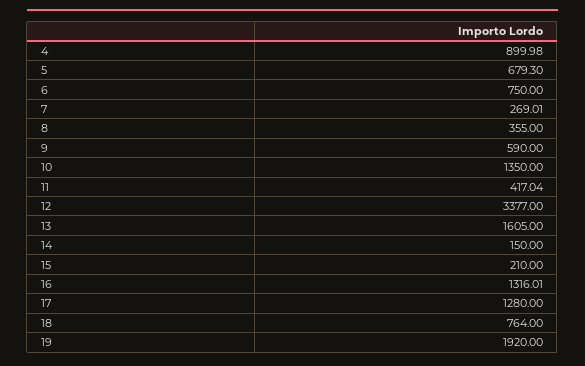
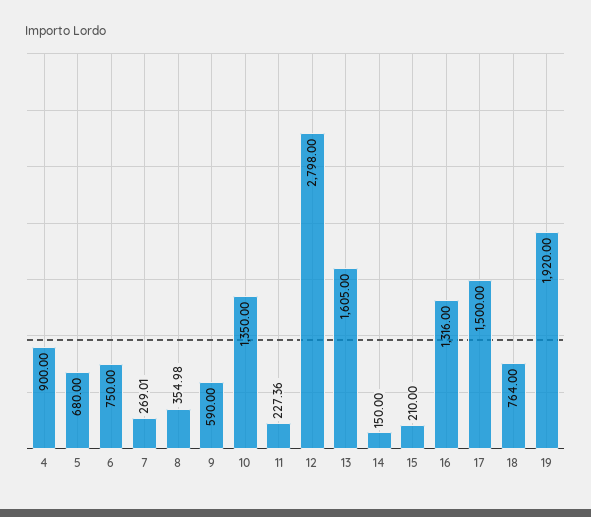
  {
-   "4": 899.98,
+   "4": 900,
-   "5": 679.3,
+   "5": 680,
    "6": 750,
    "7": 269.01,
-   "8": 355,
+   "8": 354.98,
    "9": 590,
    "10": 1350,
-   "11": 417.04,
+   "11": 227.36,
-   "12": 3377,
+   "12": 2798,
    "13": 1605,
    "14": 150,
    "15": 210,
-   "16": 1316.01,
+   "16": 1316,
-   "17": 1280,
+   "17": 1500,
    "18": 764,
    "19": 1920
  }

